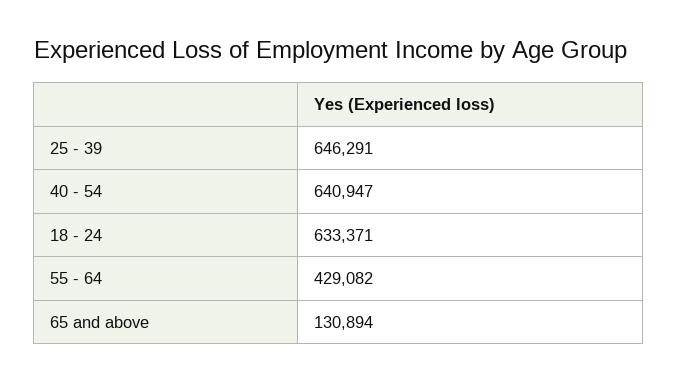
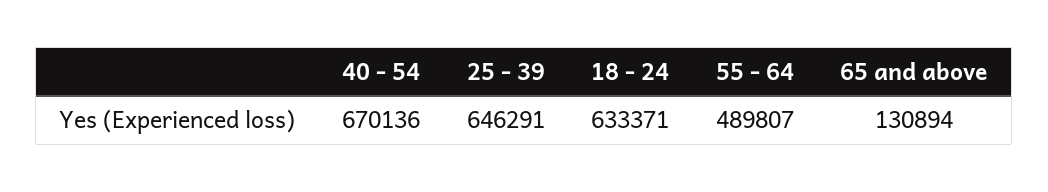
  {
    "25 - 39": 646291,
-   "40 - 54": 640947,
+   "40 - 54": 670136,
    "18 - 24": 633371,
-   "55 - 64": 429082,
+   "55 - 64": 489807,
    "65 and above": 130894
  }

